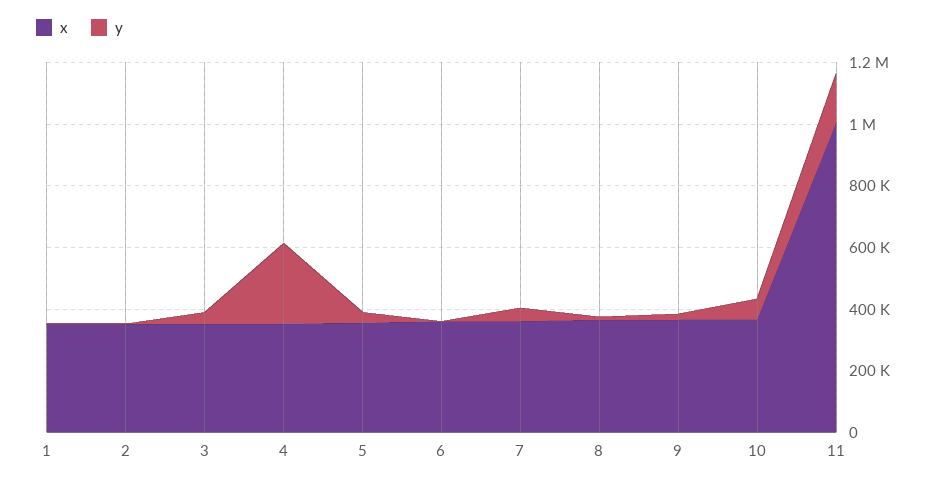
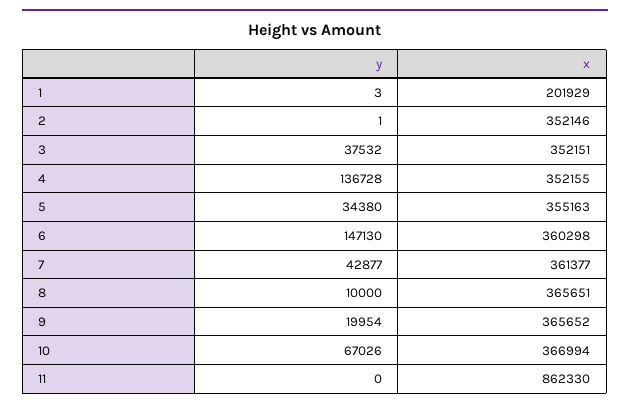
  {
    "x": {
-     "1": 350000,
+     "1": 201929,
      "2": 352146,
      "3": 352151,
      "4": 352155,
      "5": 355163,
      "6": 360298,
      "7": 361377,
      "8": 365651,
      "9": 365652,
      "10": 366994,
-     "11": 1000000
+     "11": 862330
    },
    "y": {
      "1": 3,
      "2": 1,
      "3": 37532,
-     "4": 250000,
+     "4": 136728,
      "5": 34380,
-     "6": 0,
+     "6": 147130,
      "7": 42877,
      "8": 10000,
      "9": 19954,
      "10": 67026,
-     "11": 150000
+     "11": 0
    }
  }

